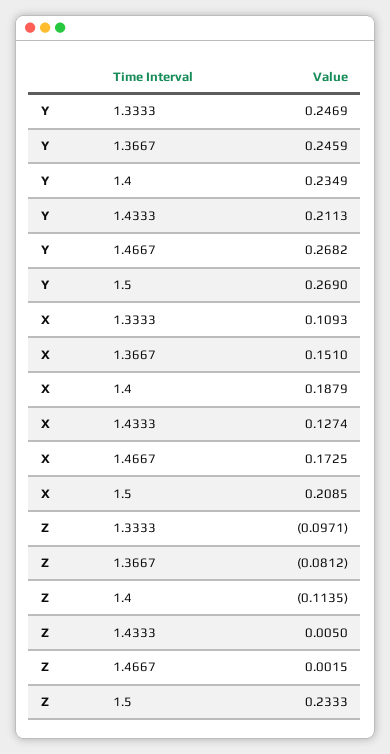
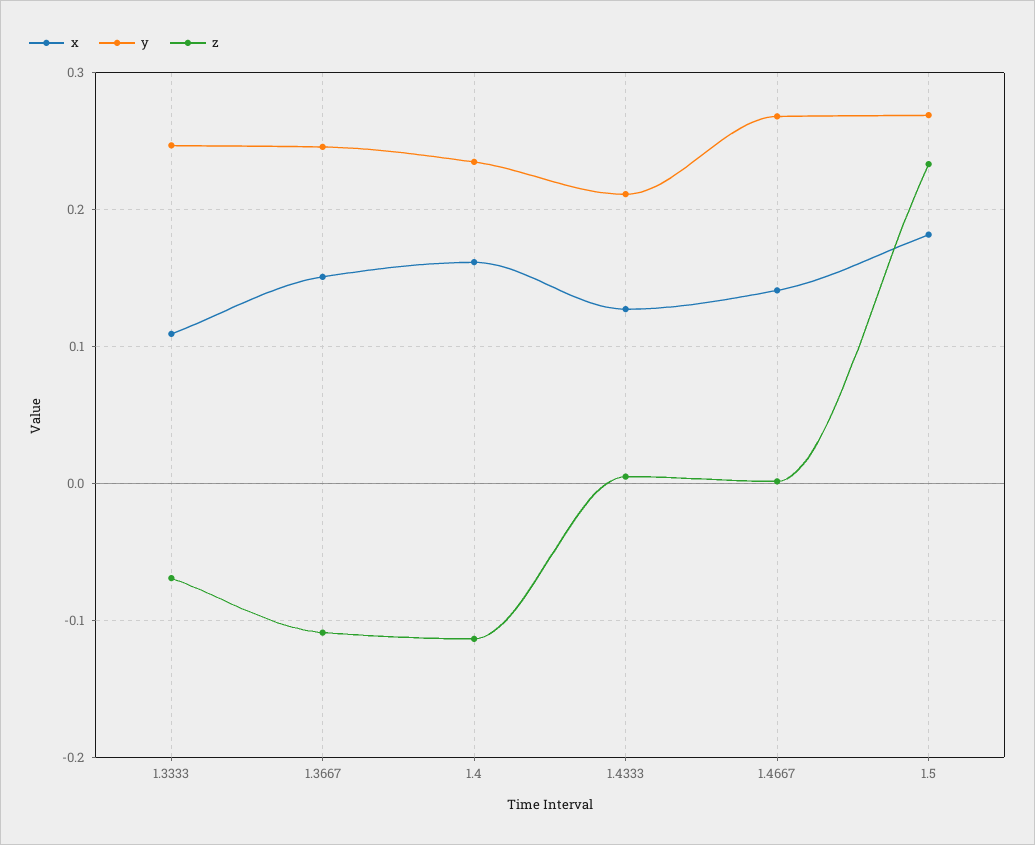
  {
    "Y": {
      "1.3333": 0.2469,
      "1.3667": 0.2459,
      "1.4": 0.2349,
      "1.4333": 0.2113,
      "1.4667": 0.2682,
      "1.5": 0.269
    },
    "X": {
      "1.3333": 0.1093,
      "1.3667": 0.151,
-     "1.4": 0.1879,
+     "1.4": 0.16,
      "1.4333": 0.1274,
-     "1.4667": 0.1725,
+     "1.4667": 0.14,
-     "1.5": 0.2085
+     "1.5": 0.18
    },
    "Z": {
-     "1.3333": -0.0971,
+     "1.3333": -0.07,
-     "1.3667": -0.0812,
+     "1.3667": -0.11,
      "1.4": -0.1135,
      "1.4333": 0.005,
      "1.4667": 0.0015,
      "1.5": 0.2333
    }
  }

